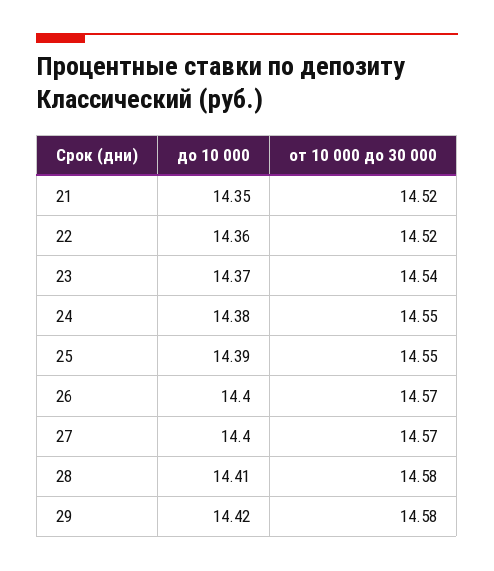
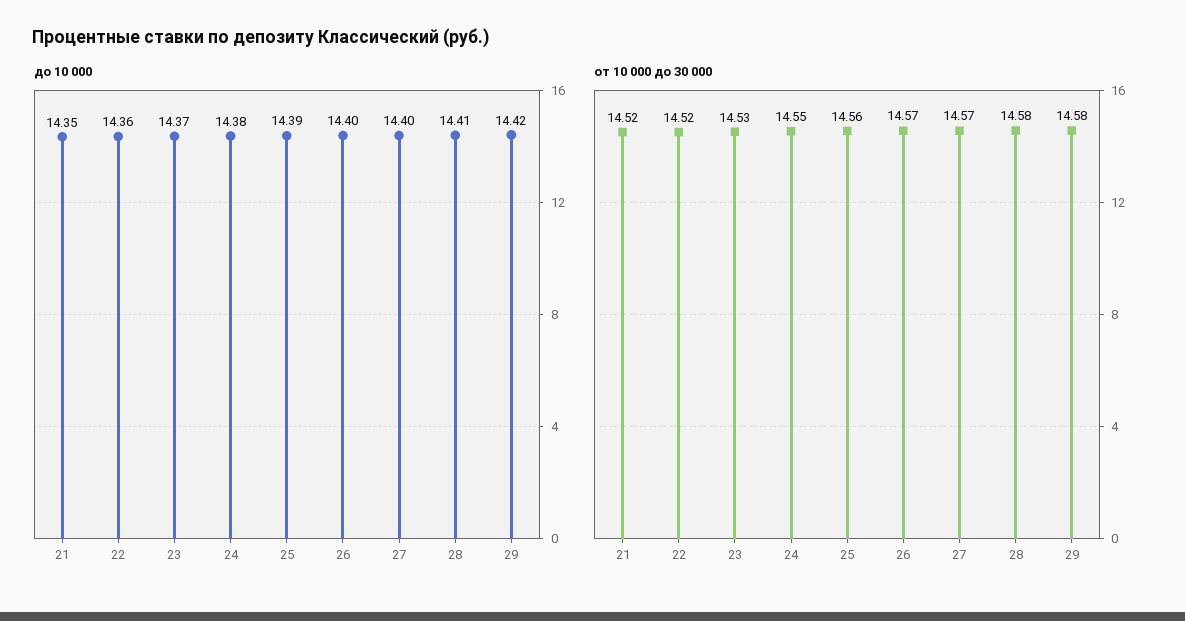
  {
    "до 10 000": {
      "21": 14.35,
      "22": 14.36,
      "23": 14.37,
      "24": 14.38,
      "25": 14.39,
      "26": 14.4,
      "27": 14.4,
      "28": 14.41,
      "29": 14.42
    },
    "от 10 000 до 30 000": {
      "21": 14.52,
      "22": 14.52,
-     "23": 14.54,
+     "23": 14.53,
      "24": 14.55,
-     "25": 14.55,
+     "25": 14.56,
      "26": 14.57,
      "27": 14.57,
      "28": 14.58,
      "29": 14.58
    }
  }

